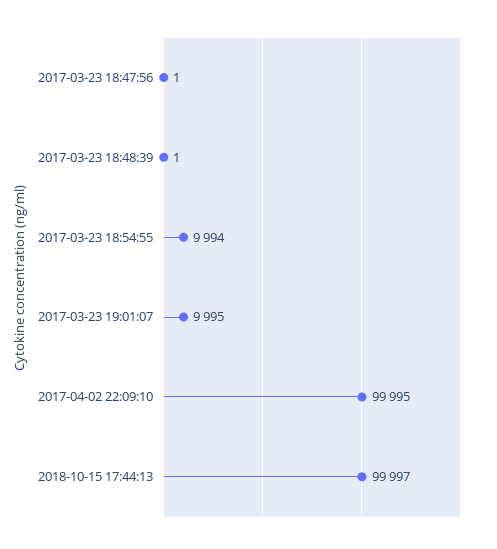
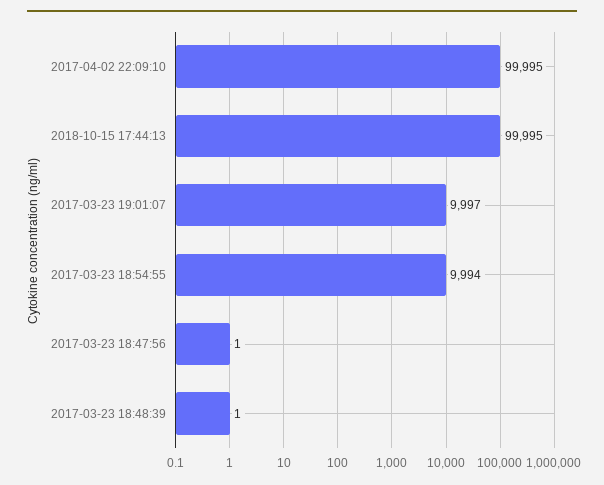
  {
    "2017-03-23 18:47:56": 1,
    "2017-03-23 18:48:39": 1,
    "2017-03-23 18:54:55": 9994,
-   "2017-03-23 19:01:07": 9995,
+   "2017-03-23 19:01:07": 9997,
    "2017-04-02 22:09:10": 99995,
-   "2018-10-15 17:44:13": 99997
+   "2018-10-15 17:44:13": 99995
  }

